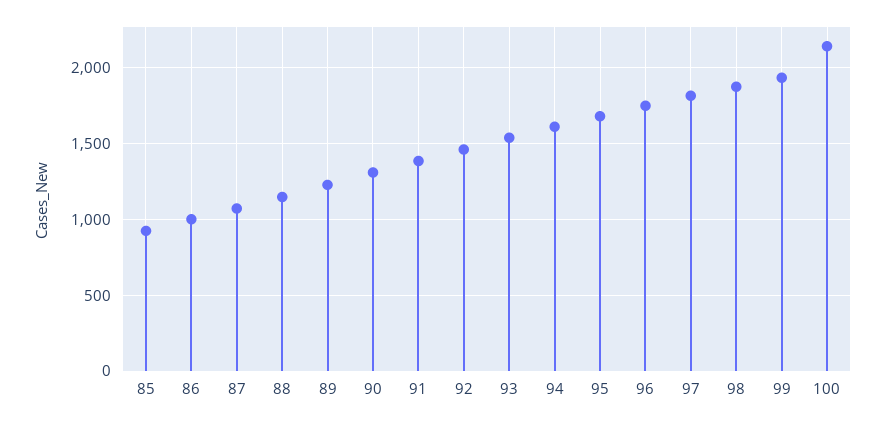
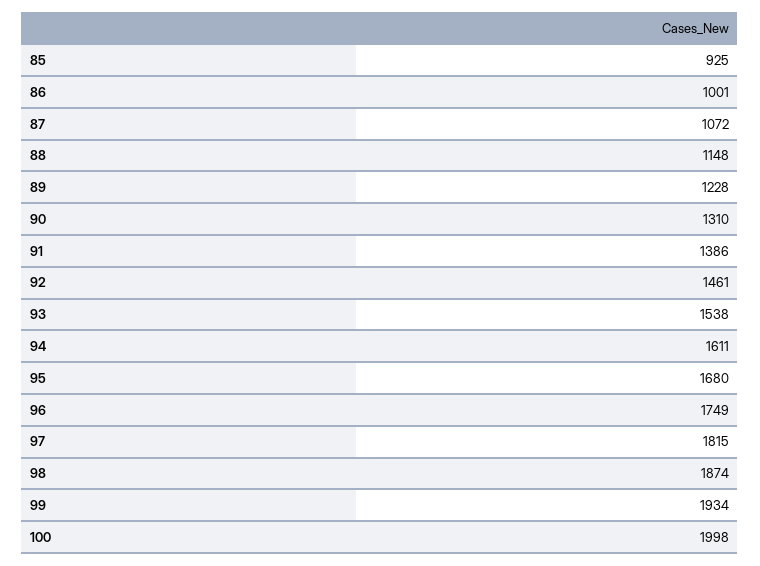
  {
    "85": 925,
    "86": 1001,
    "87": 1072,
    "88": 1148,
    "89": 1228,
    "90": 1310,
    "91": 1386,
    "92": 1461,
    "93": 1538,
    "94": 1611,
    "95": 1680,
    "96": 1749,
    "97": 1815,
    "98": 1874,
    "99": 1934,
-   "100": 2150
+   "100": 1998
  }

